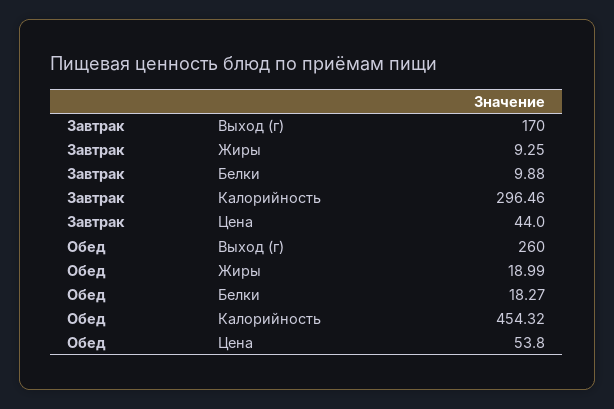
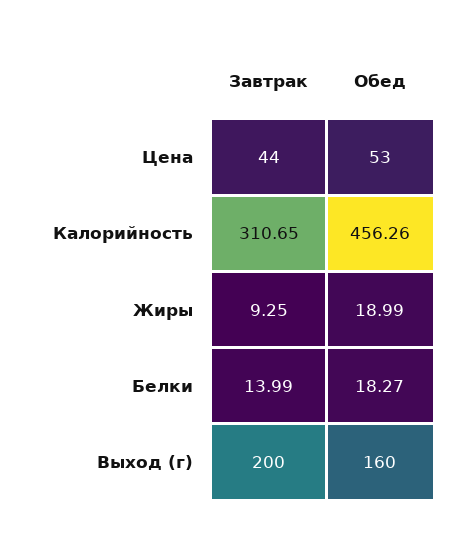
  {
    "Завтрак": {
-     "Выход (г)": 170,
+     "Выход (г)": 200,
      "Жиры": 9.25,
-     "Белки": 9.88,
+     "Белки": 13.99,
-     "Калорийность": 296.46,
+     "Калорийность": 310.65,
      "Цена": 44
    },
    "Обед": {
-     "Выход (г)": 260,
+     "Выход (г)": 160,
      "Жиры": 18.99,
      "Белки": 18.27,
-     "Калорийность": 454.32,
+     "Калорийность": 456.26,
-     "Цена": 53.8
+     "Цена": 53
    }
  }

